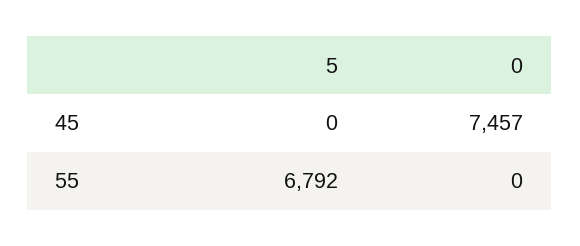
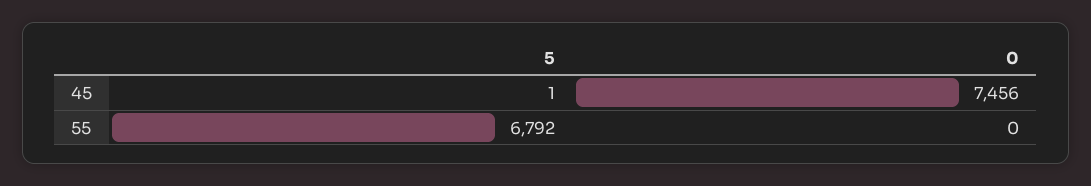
  {
    "5": {
-     "45": 0,
+     "45": 1,
      "55": 6792
    },
    "0": {
-     "45": 7457,
+     "45": 7456,
      "55": 0
    }
  }

